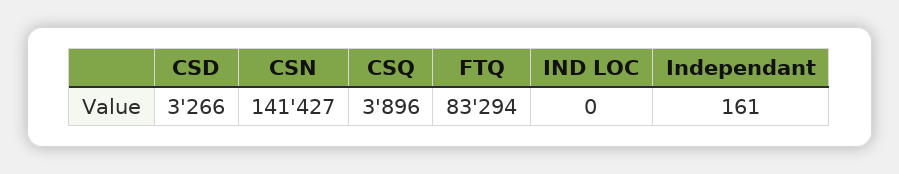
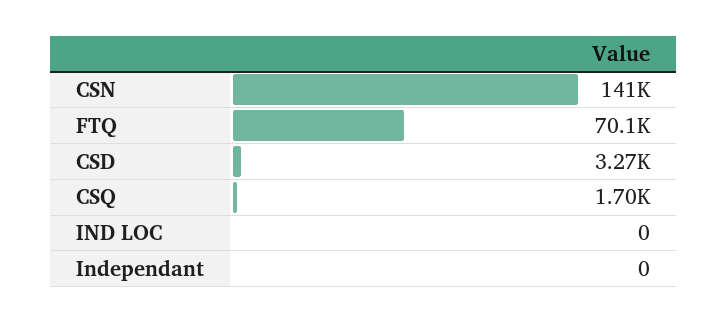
  {
    "CSD": 3266,
    "CSN": 141427,
-   "CSQ": 3896,
+   "CSQ": 1700,
-   "FTQ": 83294,
+   "FTQ": 70100,
    "IND LOC": 0,
-   "Independant": 161
+   "Independant": 0
  }

